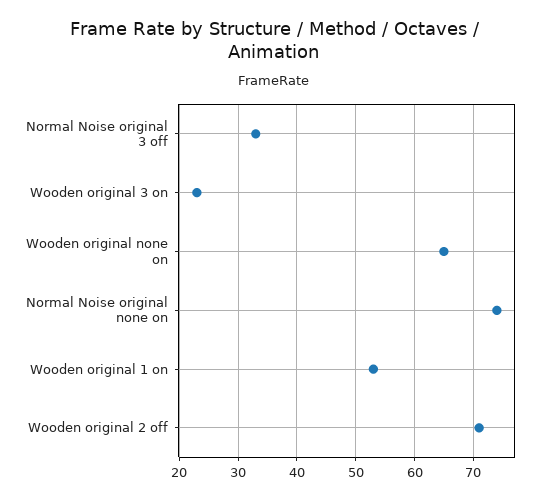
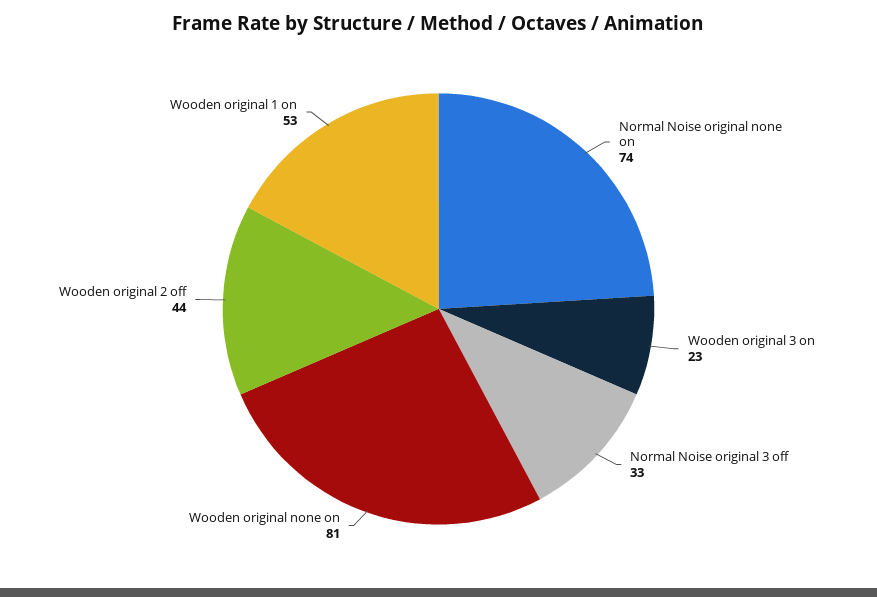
  {
    "Normal Noise original 3 off": 33,
    "Wooden original 3 on": 23,
-   "Wooden original none on": 65,
+   "Wooden original none on": 81,
    "Normal Noise original none on": 74,
    "Wooden original 1 on": 53,
-   "Wooden original 2 off": 70
+   "Wooden original 2 off": 44
  }

